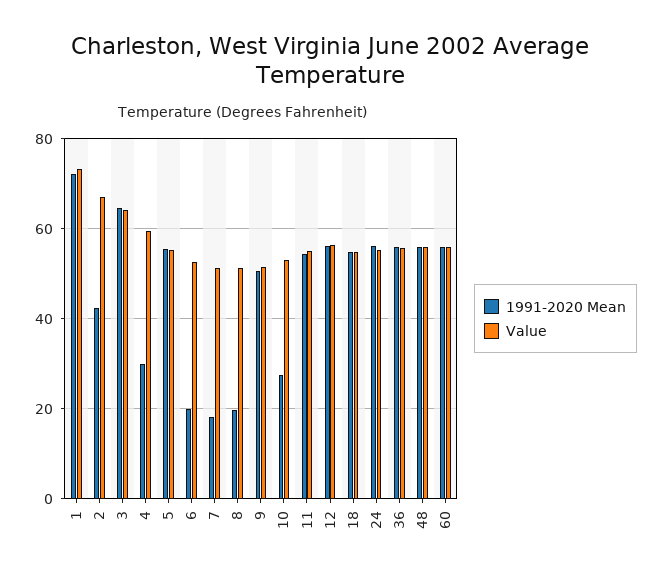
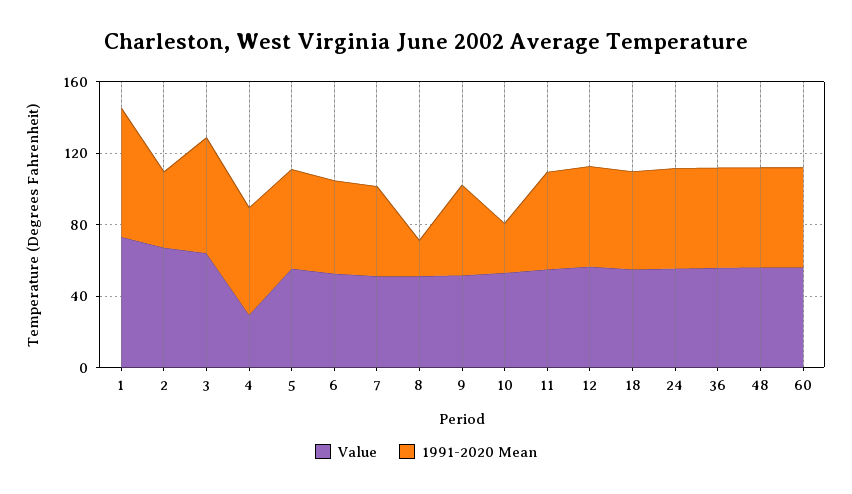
  {
    "1991-2020 Mean": {
      "1": 72,
      "2": 42,
      "3": 64,
-     "4": 30,
+     "4": 60,
      "5": 56,
-     "6": 20,
+     "6": 50,
-     "7": 18,
+     "7": 50,
      "8": 20,
      "9": 50,
      "10": 28,
      "11": 54,
      "12": 56,
      "18": 54,
      "24": 56,
      "36": 56,
      "48": 56,
      "60": 56
    },
    "Value": {
      "1": 74,
      "2": 68,
      "3": 64,
-     "4": 60,
+     "4": 30,
      "5": 56,
      "6": 52,
      "7": 52,
      "8": 52,
      "9": 52,
      "10": 54,
      "11": 56,
      "12": 56,
      "18": 54,
      "24": 56,
      "36": 56,
      "48": 56,
      "60": 56
    }
  }

